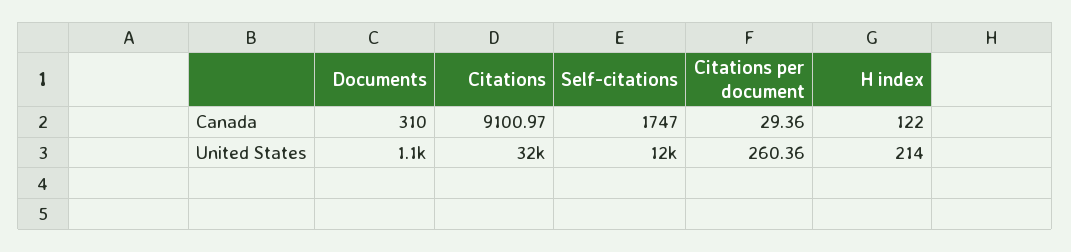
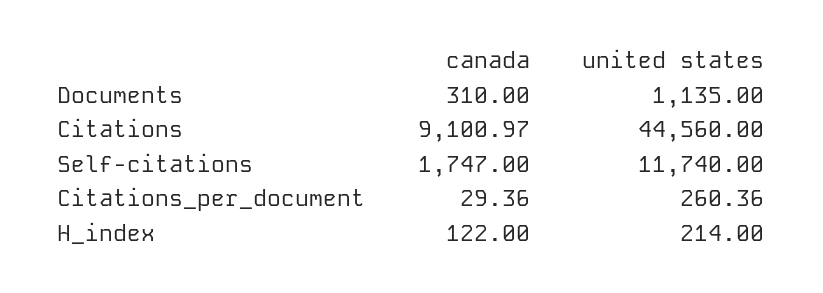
  {
    "Documents": {
      "Canada": 310,
      "United States": 1135
    },
    "Citations": {
      "Canada": 9100.97,
-     "United States": 32000
+     "United States": 44560
    },
    "Self-citations": {
      "Canada": 1747,
      "United States": 11740
    },
    "Citations per document": {
      "Canada": 29.36,
      "United States": 260.36
    },
    "H index": {
      "Canada": 122,
      "United States": 214
    }
  }

